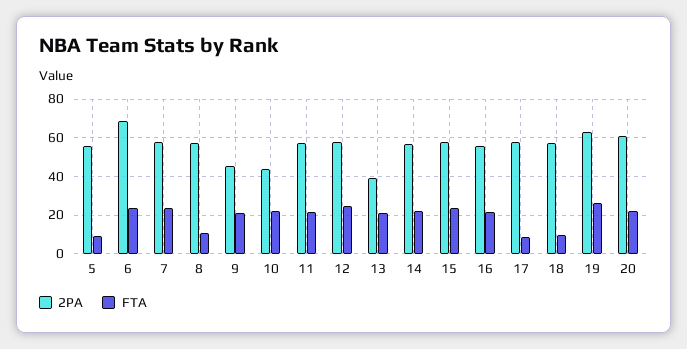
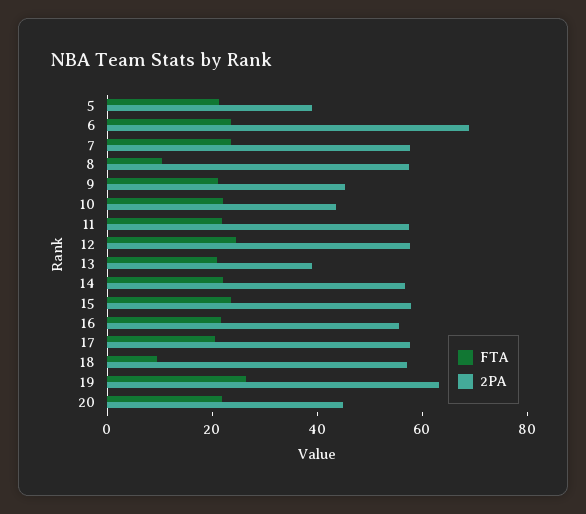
  {
    "2PA": {
-     "5": 55,
+     "5": 40,
      "6": 70,
      "7": 60,
      "8": 60,
      "9": 45,
      "10": 45,
      "11": 60,
      "12": 60,
      "13": 40,
      "14": 55,
      "15": 60,
      "16": 55,
      "17": 60,
      "18": 55,
      "19": 65,
-     "20": 60
+     "20": 45
    },
    "FTA": {
-     "5": 10,
+     "5": 20,
      "6": 25,
      "7": 25,
      "8": 10,
      "9": 20,
      "10": 20,
      "11": 20,
      "12": 25,
      "13": 20,
      "14": 20,
      "15": 25,
      "16": 20,
-     "17": 10,
+     "17": 20,
      "18": 10,
      "19": 25,
      "20": 20
    }
  }

